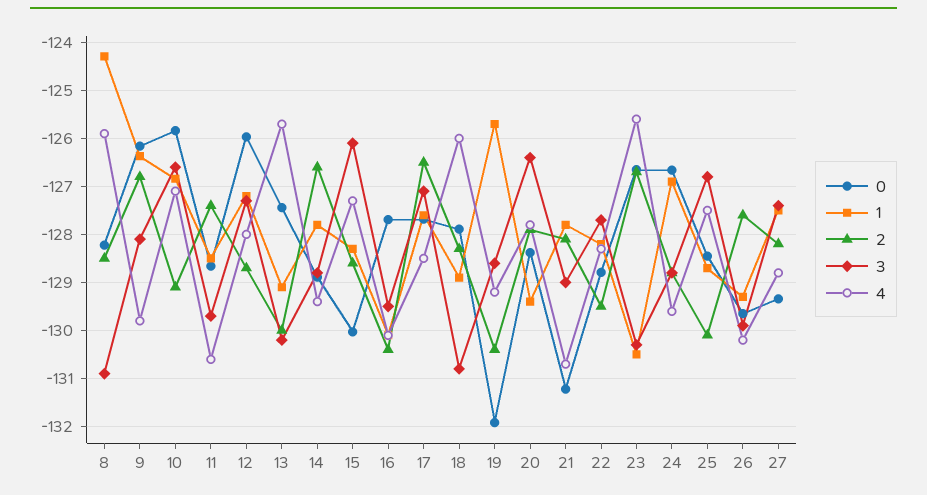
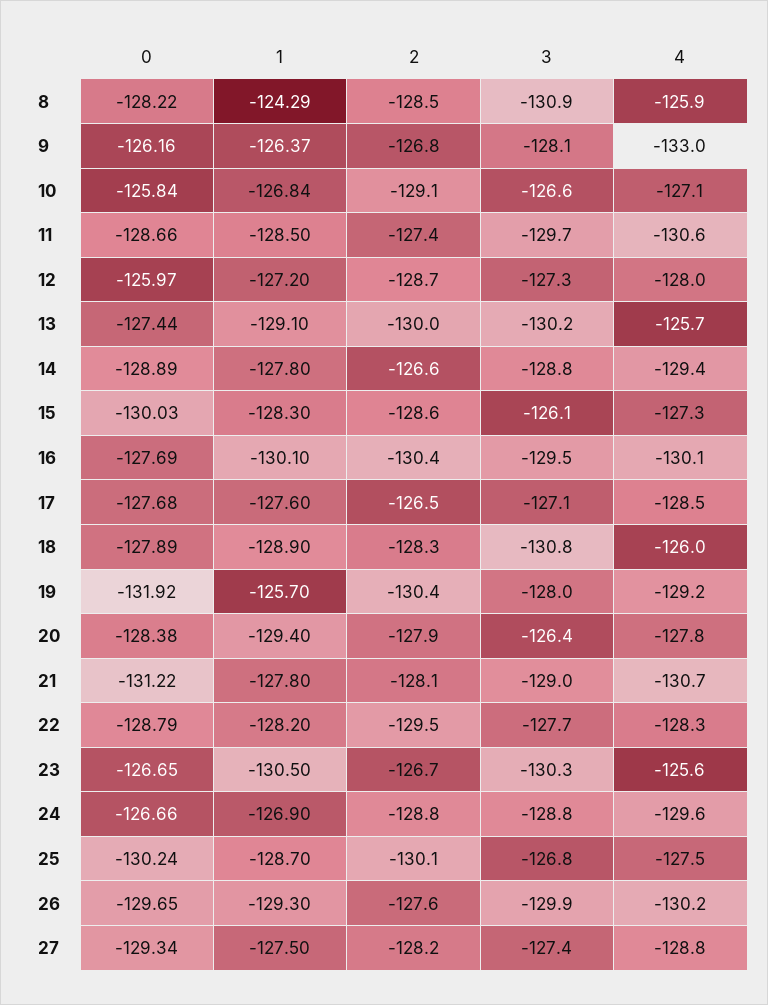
  {
    "0": {
      "8": -128.22,
      "9": -126.16,
      "10": -125.84,
      "11": -128.66,
      "12": -125.97,
      "13": -127.44,
      "14": -128.89,
      "15": -130.03,
      "16": -127.69,
      "17": -127.68,
      "18": -127.89,
      "19": -131.92,
      "20": -128.38,
      "21": -131.22,
      "22": -128.79,
      "23": -126.65,
      "24": -126.66,
-     "25": -128.4,
+     "25": -130.24,
      "26": -129.65,
      "27": -129.34
    },
    "1": {
      "8": -124.29,
      "9": -126.37,
      "10": -126.84,
      "11": -128.5,
      "12": -127.2,
      "13": -129.1,
      "14": -127.8,
      "15": -128.3,
      "16": -130.1,
      "17": -127.6,
      "18": -128.9,
      "19": -125.7,
      "20": -129.4,
      "21": -127.8,
      "22": -128.2,
      "23": -130.5,
      "24": -126.9,
      "25": -128.7,
      "26": -129.3,
      "27": -127.5
    },
    "2": {
      "8": -128.5,
      "9": -126.8,
      "10": -129.1,
      "11": -127.4,
      "12": -128.7,
      "13": -130,
      "14": -126.6,
      "15": -128.6,
      "16": -130.4,
      "17": -126.5,
      "18": -128.3,
      "19": -130.4,
      "20": -127.9,
      "21": -128.1,
      "22": -129.5,
      "23": -126.7,
      "24": -128.8,
      "25": -130.1,
      "26": -127.6,
      "27": -128.2
    },
    "3": {
      "8": -130.9,
      "9": -128.1,
      "10": -126.6,
      "11": -129.7,
      "12": -127.3,
      "13": -130.2,
      "14": -128.8,
      "15": -126.1,
      "16": -129.5,
      "17": -127.1,
      "18": -130.8,
-     "19": -128.6,
+     "19": -128,
      "20": -126.4,
      "21": -129,
      "22": -127.7,
      "23": -130.3,
      "24": -128.8,
      "25": -126.8,
      "26": -129.9,
      "27": -127.4
    },
    "4": {
      "8": -125.9,
-     "9": -129.8,
+     "9": -133,
      "10": -127.1,
      "11": -130.6,
      "12": -128,
      "13": -125.7,
      "14": -129.4,
      "15": -127.3,
      "16": -130.1,
      "17": -128.5,
      "18": -126,
      "19": -129.2,
      "20": -127.8,
      "21": -130.7,
      "22": -128.3,
      "23": -125.6,
      "24": -129.6,
      "25": -127.5,
      "26": -130.2,
      "27": -128.8
    }
  }

